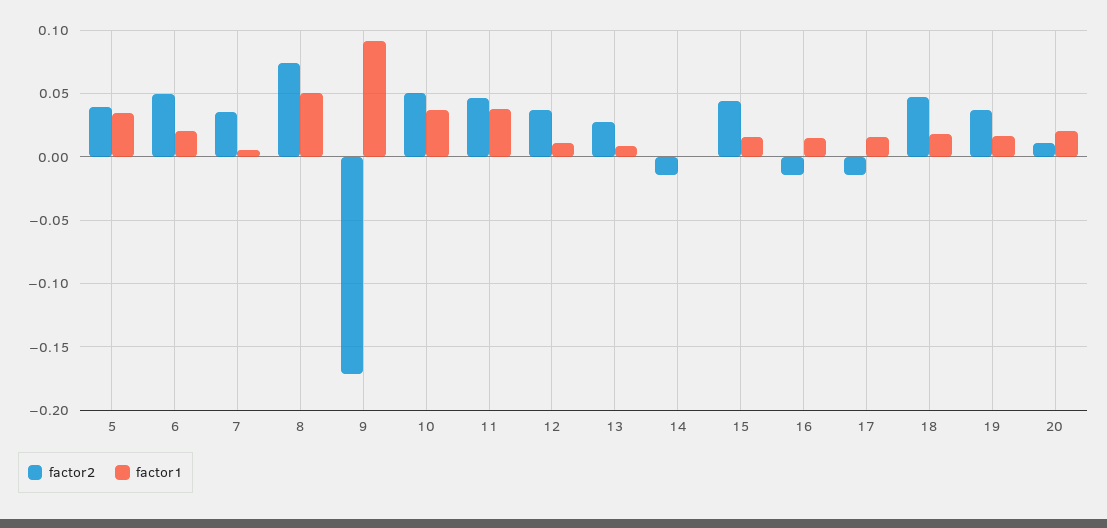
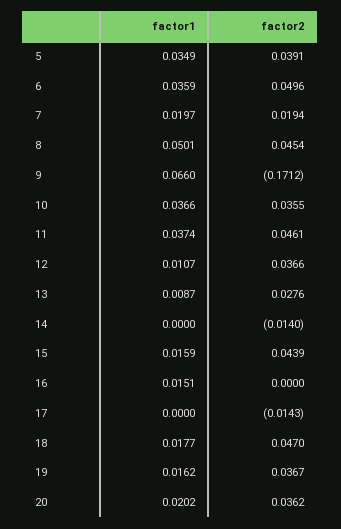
  {
    "factor2": {
      "5": 0.0391,
      "6": 0.0496,
-     "7": 0.035,
+     "7": 0.0194,
-     "8": 0.075,
+     "8": 0.0454,
      "9": -0.1712,
-     "10": 0.05,
+     "10": 0.0355,
      "11": 0.0461,
      "12": 0.0366,
      "13": 0.0276,
      "14": -0.014,
      "15": 0.0439,
-     "16": -0.015,
+     "16": 0,
      "17": -0.0143,
      "18": 0.047,
      "19": 0.0367,
-     "20": 0.01
+     "20": 0.0362
    },
    "factor1": {
      "5": 0.0349,
-     "6": 0.02,
+     "6": 0.0359,
-     "7": 0.005,
+     "7": 0.0197,
      "8": 0.0501,
-     "9": 0.09,
+     "9": 0.066,
      "10": 0.0366,
      "11": 0.0374,
      "12": 0.0107,
      "13": 0.0087,
      "14": 0,
      "15": 0.0159,
      "16": 0.0151,
-     "17": 0.015,
+     "17": 0,
      "18": 0.0177,
      "19": 0.0162,
      "20": 0.0202
    }
  }

